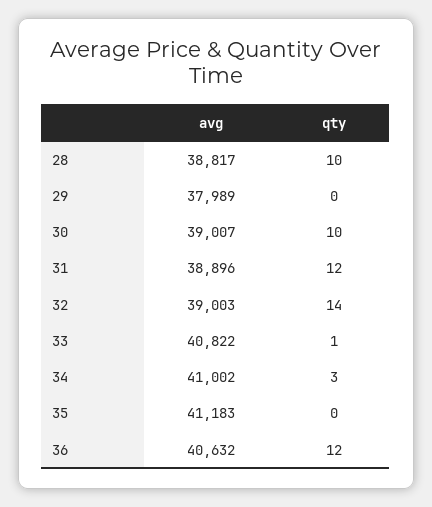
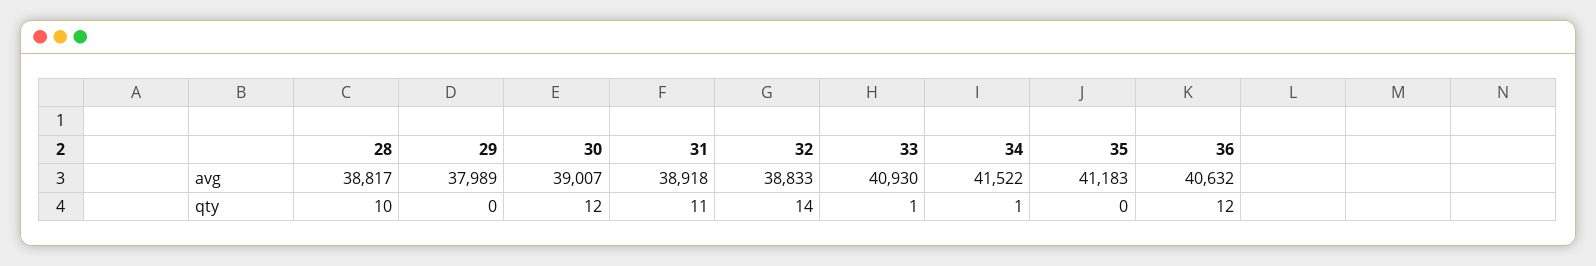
  {
    "avg": {
      "28": 38817,
      "29": 37989,
      "30": 39007,
-     "31": 38896,
+     "31": 38918,
-     "32": 39003,
+     "32": 38833,
-     "33": 40822,
+     "33": 40930,
-     "34": 41002,
+     "34": 41522,
      "35": 41183,
      "36": 40632
    },
    "qty": {
      "28": 10,
      "29": 0,
-     "30": 10,
+     "30": 12,
-     "31": 12,
+     "31": 11,
      "32": 14,
      "33": 1,
-     "34": 3,
+     "34": 1,
      "35": 0,
      "36": 12
    }
  }

